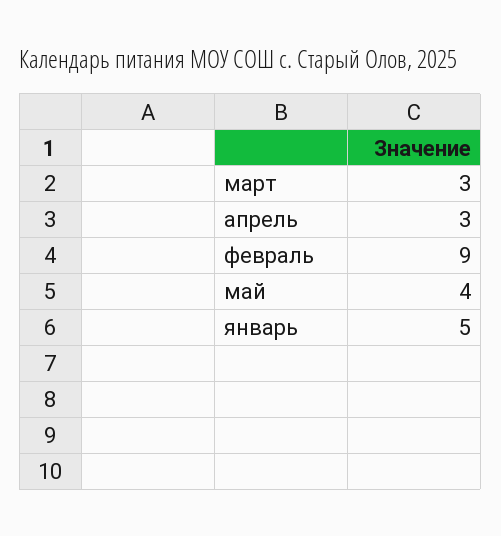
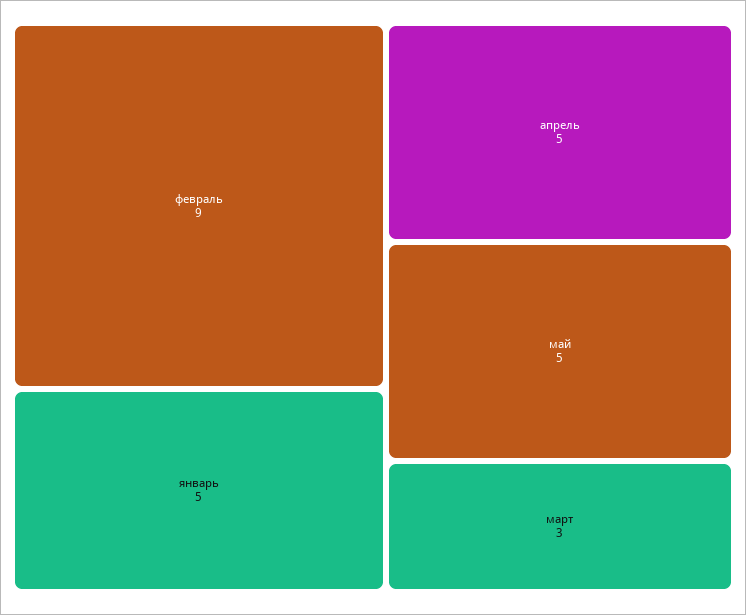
  {
    "март": 3,
-   "апрель": 3,
+   "апрель": 5,
    "февраль": 9,
-   "май": 4,
+   "май": 5,
    "январь": 5
  }

